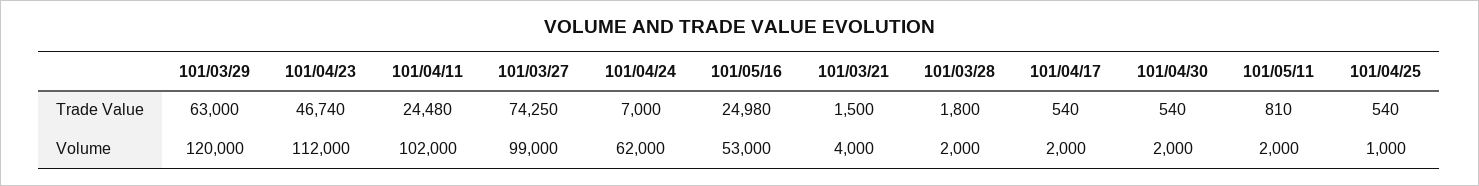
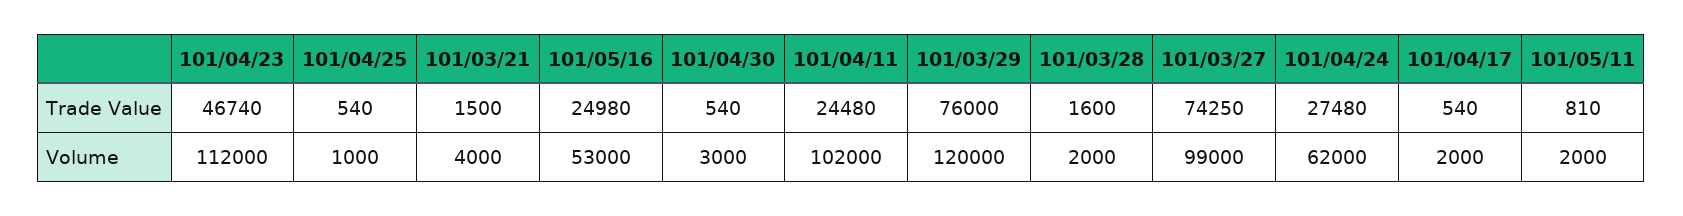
  {
    "101/03/29": {
-     "Trade Value": 63000,
+     "Trade Value": 76000,
      "Volume": 120000
    },
    "101/04/23": {
      "Trade Value": 46740,
      "Volume": 112000
    },
    "101/04/11": {
      "Trade Value": 24480,
      "Volume": 102000
    },
    "101/03/27": {
      "Trade Value": 74250,
      "Volume": 99000
    },
    "101/04/24": {
-     "Trade Value": 7000,
+     "Trade Value": 27480,
      "Volume": 62000
    },
    "101/05/16": {
      "Trade Value": 24980,
      "Volume": 53000
    },
    "101/03/21": {
      "Trade Value": 1500,
      "Volume": 4000
    },
    "101/03/28": {
-     "Trade Value": 1800,
+     "Trade Value": 1600,
      "Volume": 2000
    },
    "101/04/17": {
      "Trade Value": 540,
      "Volume": 2000
    },
    "101/04/30": {
      "Trade Value": 540,
-     "Volume": 2000
+     "Volume": 3000
    },
    "101/05/11": {
      "Trade Value": 810,
      "Volume": 2000
    },
    "101/04/25": {
      "Trade Value": 540,
      "Volume": 1000
    }
  }

